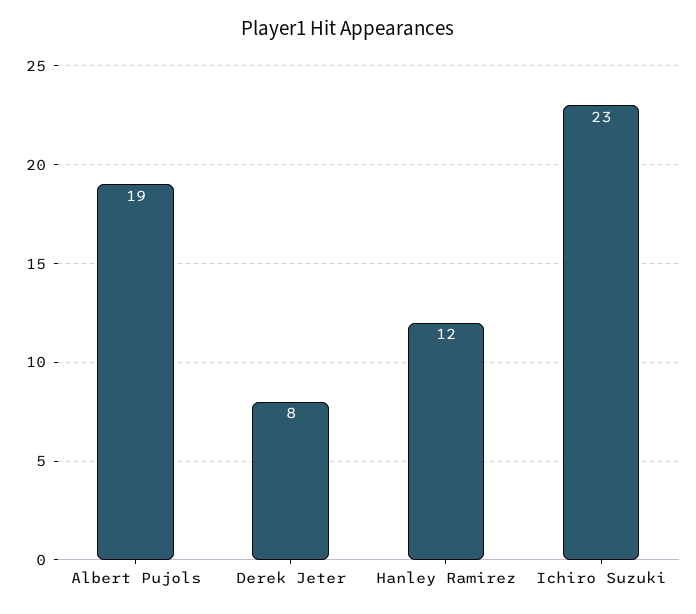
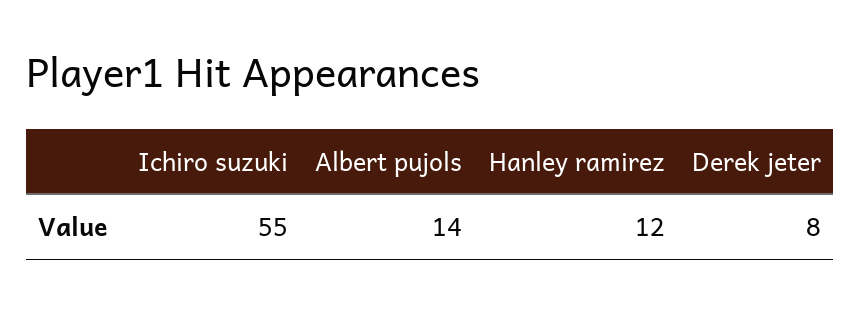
  {
-   "Albert Pujols": 19,
+   "Albert Pujols": 14,
    "Derek Jeter": 8,
    "Hanley Ramirez": 12,
-   "Ichiro Suzuki": 23
+   "Ichiro Suzuki": 55
  }

